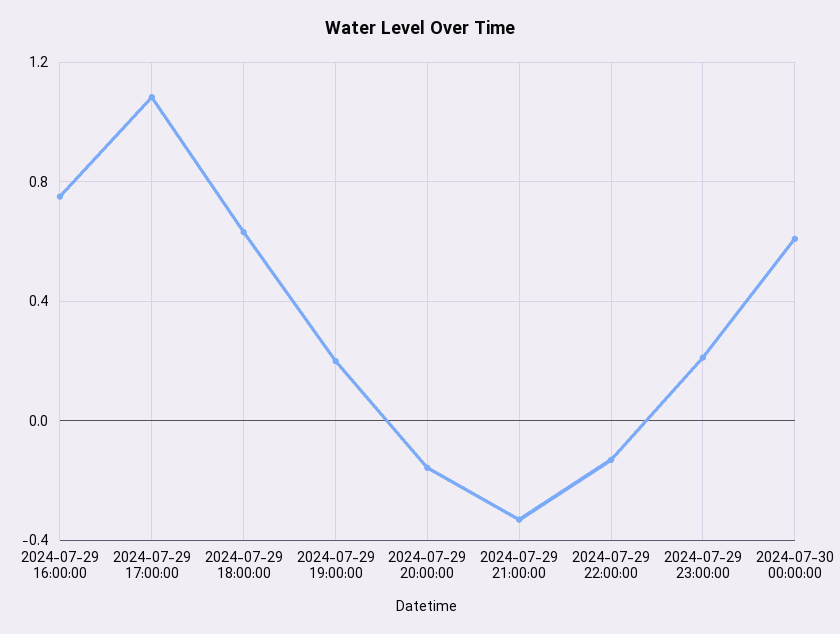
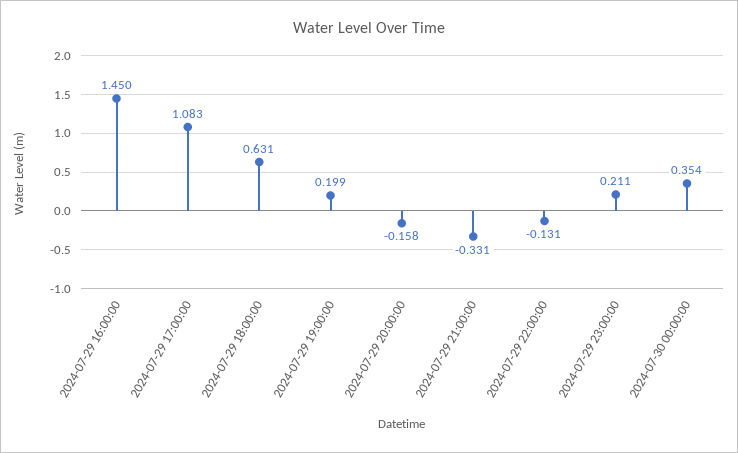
  {
-   "2024-07-29 16:00:00": 0.75,
+   "2024-07-29 16:00:00": 1.45,
    "2024-07-29 17:00:00": 1.083,
    "2024-07-29 18:00:00": 0.631,
    "2024-07-29 19:00:00": 0.199,
    "2024-07-29 20:00:00": -0.158,
    "2024-07-29 21:00:00": -0.331,
    "2024-07-29 22:00:00": -0.131,
    "2024-07-29 23:00:00": 0.211,
-   "2024-07-30 00:00:00": 0.6
+   "2024-07-30 00:00:00": 0.354
  }

